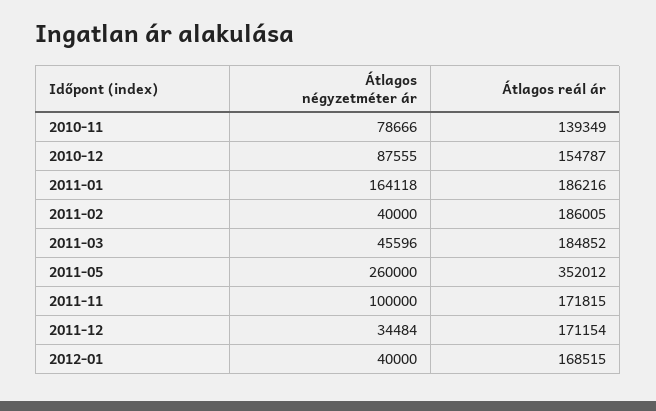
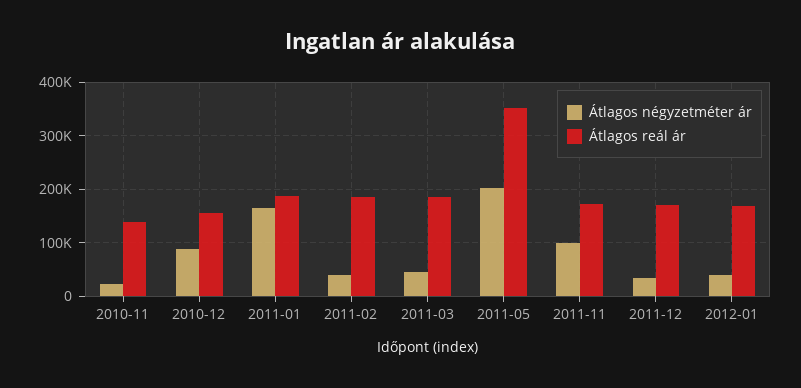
  {
    "Átlagos négyzetméter ár": {
-     "2010-11": 78666,
+     "2010-11": 20000,
      "2010-12": 87555,
      "2011-01": 164118,
      "2011-02": 40000,
      "2011-03": 45596,
-     "2011-05": 260000,
+     "2011-05": 200000,
      "2011-11": 100000,
      "2011-12": 34484,
      "2012-01": 40000
    },
    "Átlagos reál ár": {
      "2010-11": 139349,
      "2010-12": 154787,
      "2011-01": 186216,
      "2011-02": 186005,
      "2011-03": 184852,
      "2011-05": 352012,
      "2011-11": 171815,
      "2011-12": 171154,
      "2012-01": 168515
    }
  }

